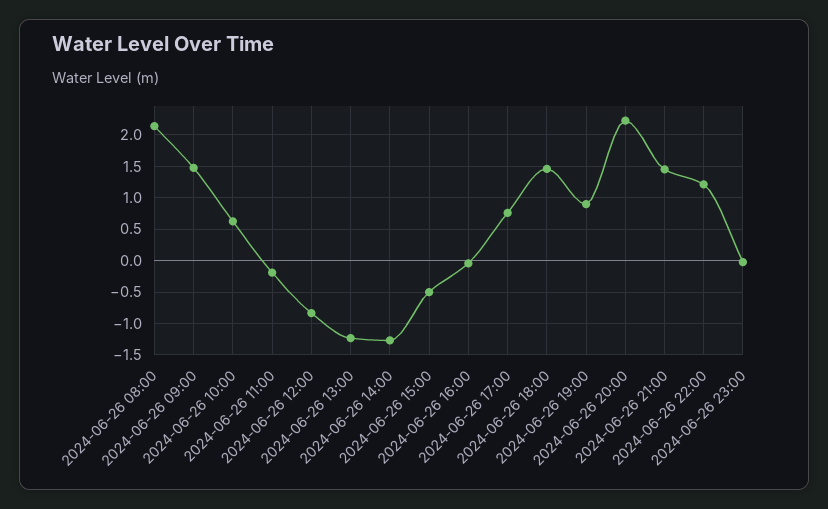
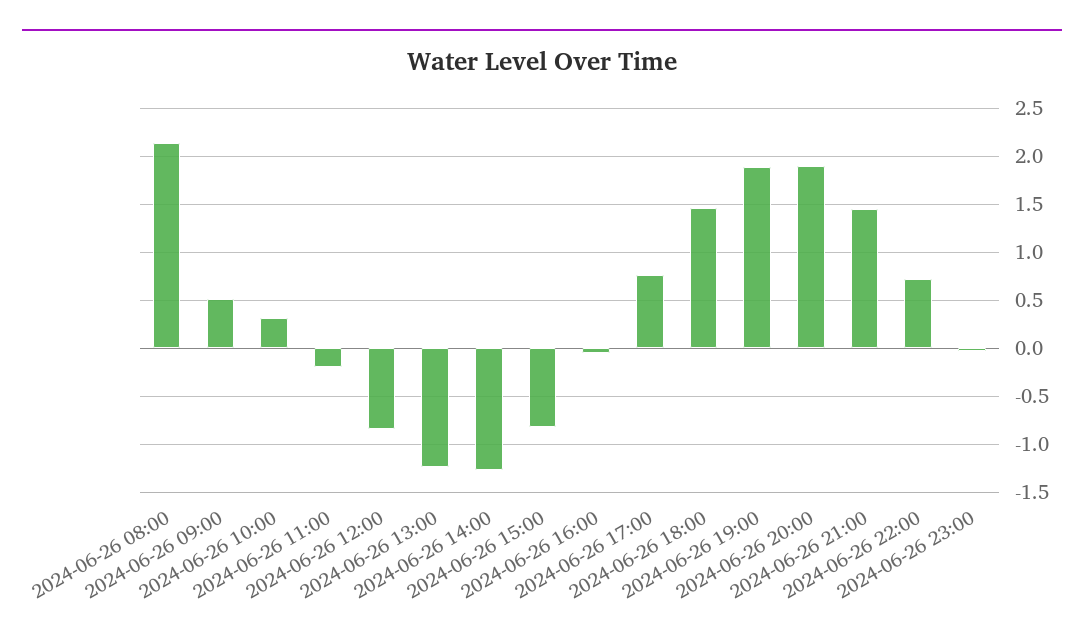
  {
    "2024-06-26 08:00": 2.1,
-   "2024-06-26 09:00": 1.5,
+   "2024-06-26 09:00": 0.5,
-   "2024-06-26 10:00": 0.6,
+   "2024-06-26 10:00": 0.3,
    "2024-06-26 11:00": -0.2,
    "2024-06-26 12:00": -0.8,
    "2024-06-26 13:00": -1.2,
    "2024-06-26 14:00": -1.3,
-   "2024-06-26 15:00": -0.5,
+   "2024-06-26 15:00": -0.8,
    "2024-06-26 16:00": 0,
    "2024-06-26 17:00": 0.8,
    "2024-06-26 18:00": 1.5,
-   "2024-06-26 19:00": 0.9,
+   "2024-06-26 19:00": 1.9,
-   "2024-06-26 20:00": 2.2,
+   "2024-06-26 20:00": 1.9,
    "2024-06-26 21:00": 1.5,
-   "2024-06-26 22:00": 1.2,
+   "2024-06-26 22:00": 0.7,
    "2024-06-26 23:00": 0
  }

